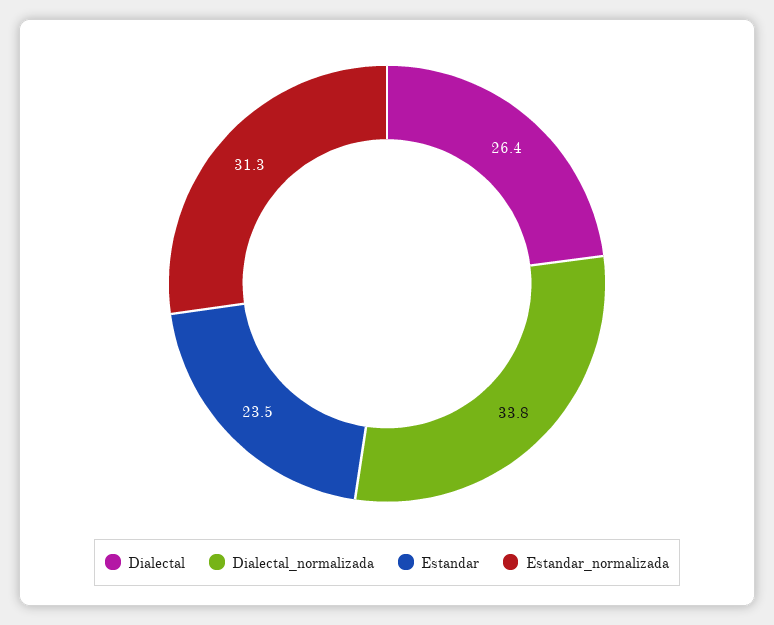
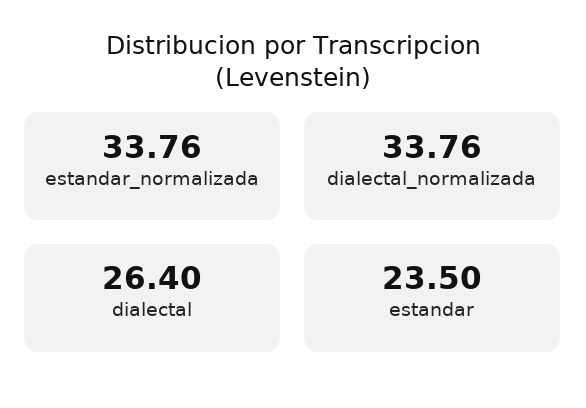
  {
    "Dialectal": 26.4,
    "Dialectal_normalizada": 33.76,
    "Estandar": 23.5,
-   "Estandar_normalizada": 31.3
+   "Estandar_normalizada": 33.76
  }

